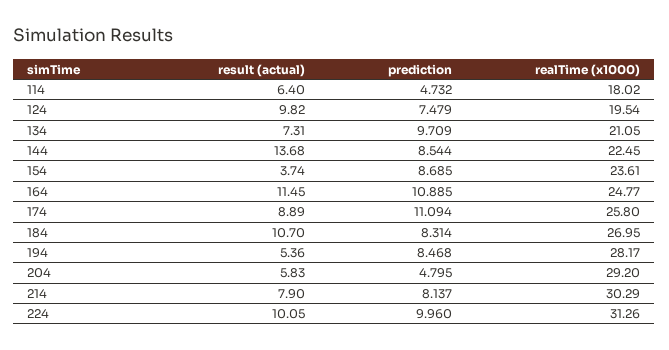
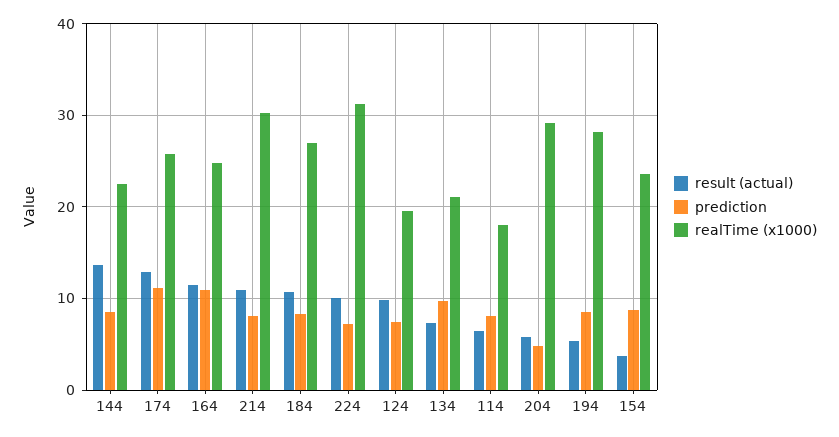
  {
    "result (actual)": {
      "114": 6.4,
      "124": 9.82,
      "134": 7.31,
      "144": 13.68,
      "154": 3.74,
      "164": 11.45,
-     "174": 8.89,
+     "174": 13,
      "184": 10.7,
      "194": 5.36,
      "204": 5.83,
-     "214": 7.9,
+     "214": 11,
      "224": 10.05
    },
    "prediction": {
-     "114": 4.732,
+     "114": 8,
      "124": 7.479,
      "134": 9.709,
      "144": 8.544,
      "154": 8.685,
      "164": 10.885,
      "174": 11.094,
      "184": 8.314,
      "194": 8.468,
      "204": 4.795,
      "214": 8.137,
-     "224": 9.96
+     "224": 7
    },
    "realTime (x1000)": {
      "114": 18.02,
      "124": 19.54,
      "134": 21.05,
      "144": 22.45,
      "154": 23.61,
      "164": 24.77,
      "174": 25.8,
      "184": 26.95,
      "194": 28.17,
      "204": 29.2,
      "214": 30.29,
      "224": 31.26
    }
  }

